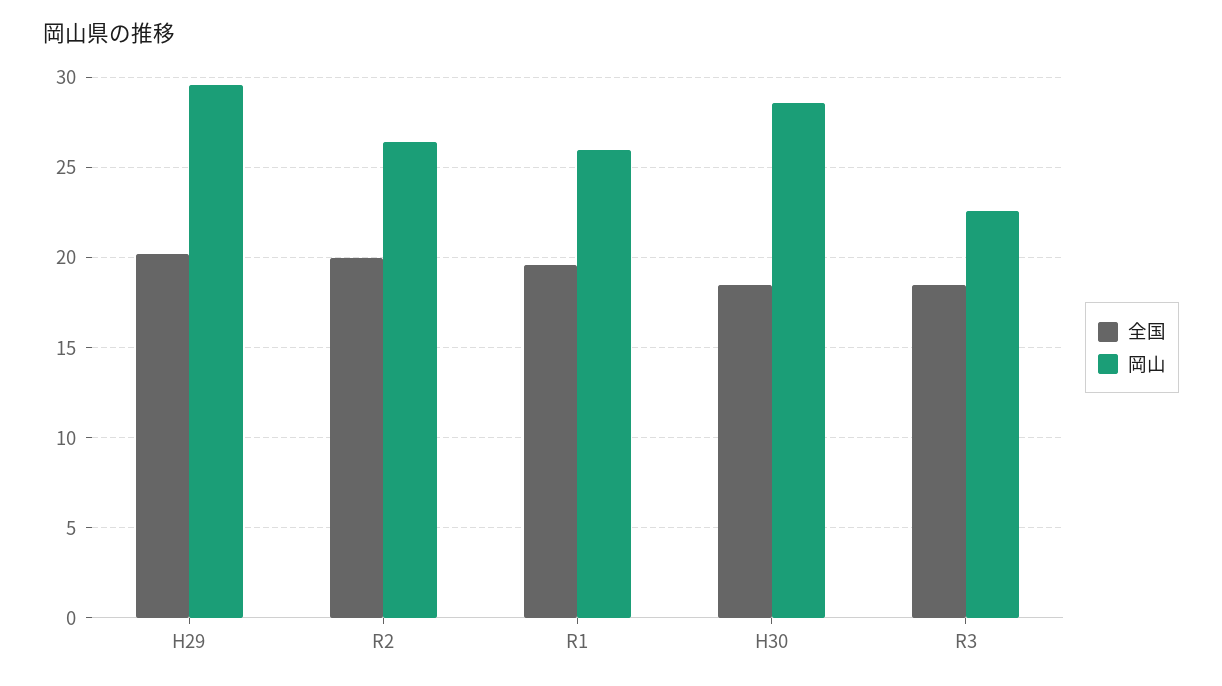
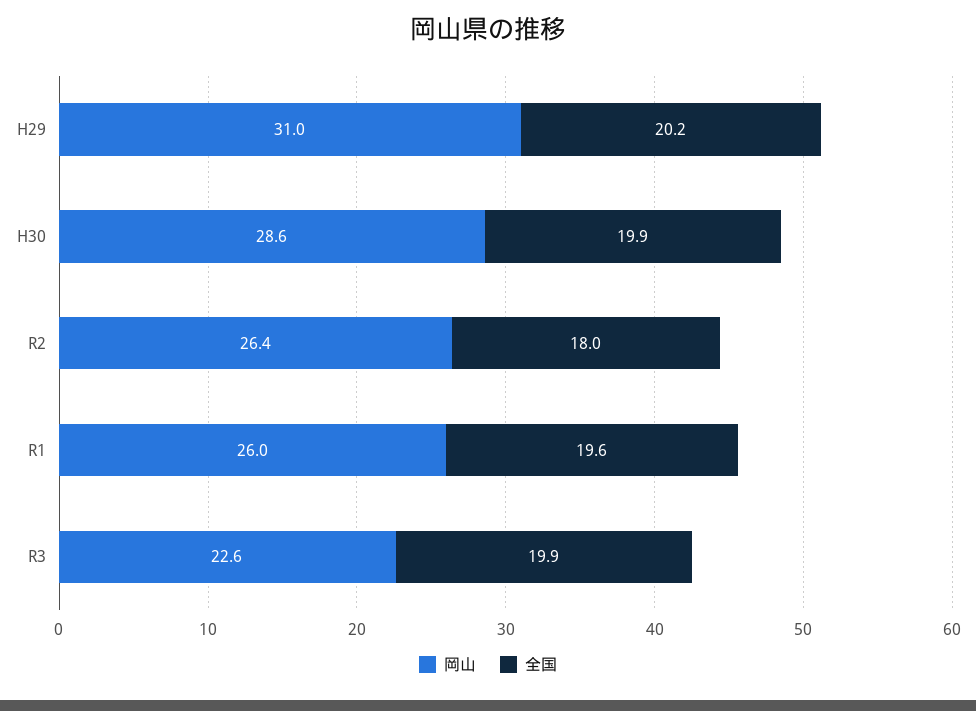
  {
    "全国": {
      "H29": 20.2,
-     "R2": 20,
+     "R2": 18,
      "R1": 19.6,
-     "H30": 18.5,
+     "H30": 19.9,
-     "R3": 18.5
+     "R3": 19.9
    },
    "岡山": {
-     "H29": 29.5,
+     "H29": 31,
      "R2": 26.4,
      "R1": 26,
      "H30": 28.6,
      "R3": 22.6
    }
  }

